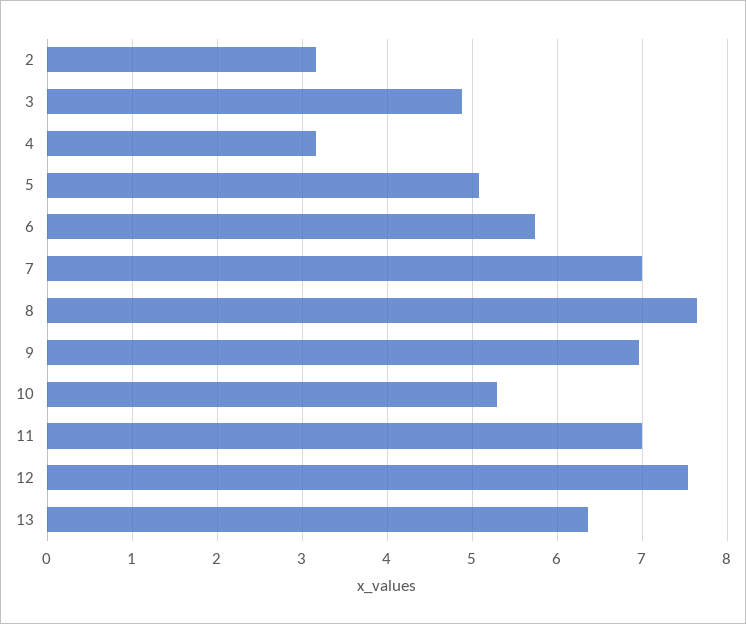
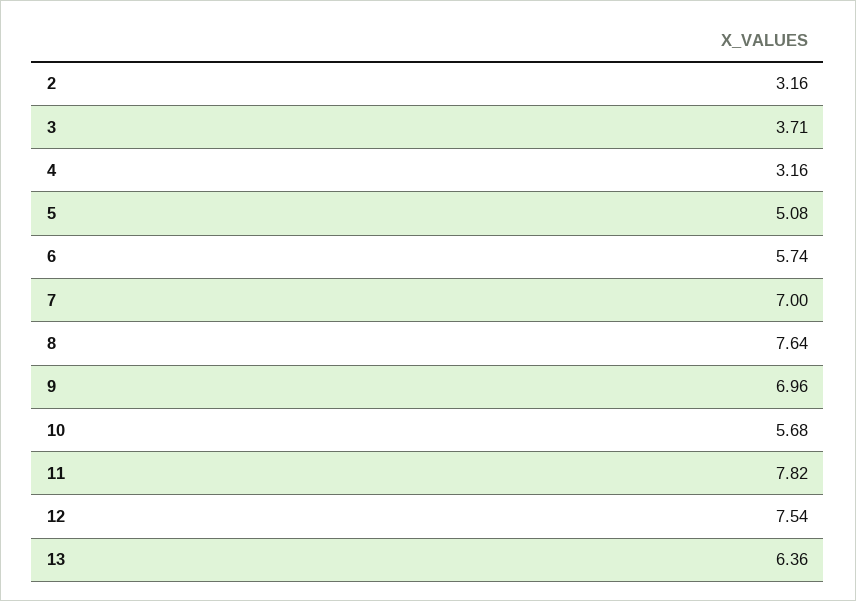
  {
    "2": 3.16,
-   "3": 4.9,
+   "3": 3.71,
    "4": 3.16,
    "5": 5.08,
    "6": 5.74,
    "7": 7,
    "8": 7.64,
    "9": 6.96,
-   "10": 5.3,
+   "10": 5.68,
-   "11": 7,
+   "11": 7.82,
    "12": 7.54,
    "13": 6.36
  }

